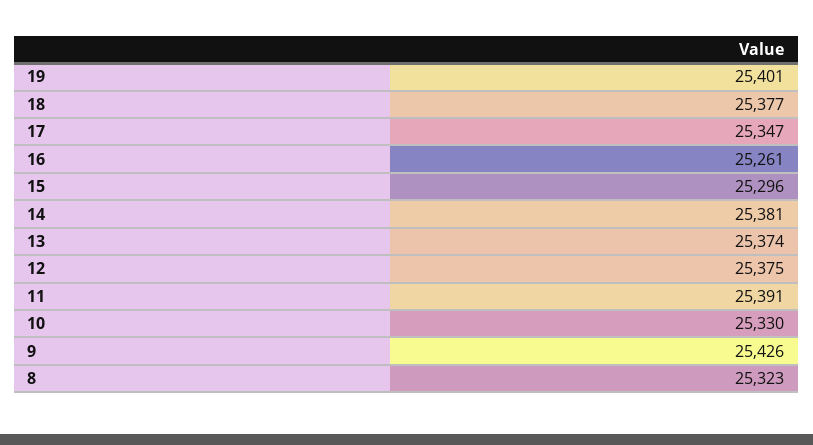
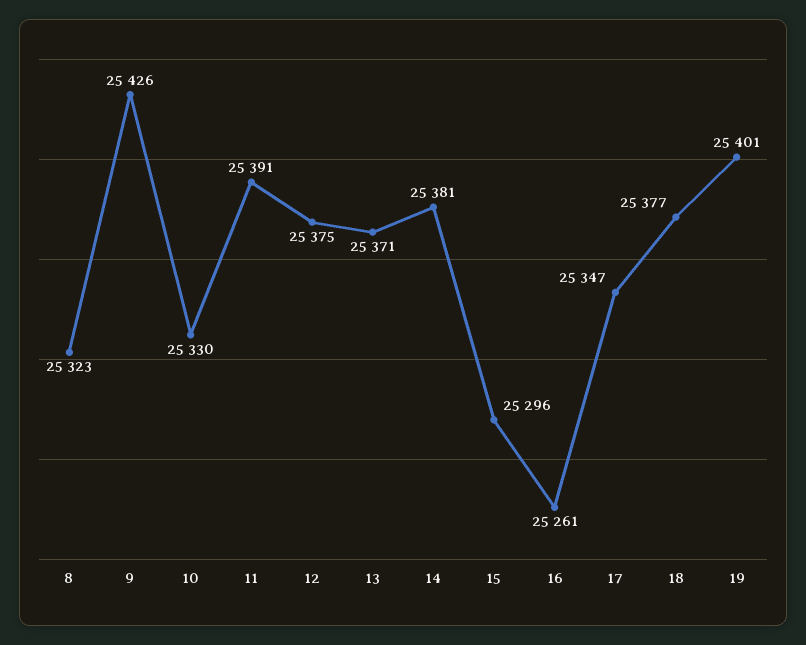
  {
    "19": 25401,
    "18": 25377,
    "17": 25347,
    "16": 25261,
    "15": 25296,
    "14": 25381,
-   "13": 25374,
+   "13": 25371,
    "12": 25375,
    "11": 25391,
    "10": 25330,
    "9": 25426,
    "8": 25323
  }

